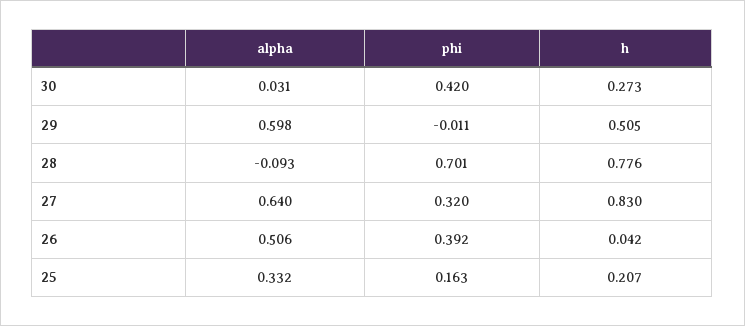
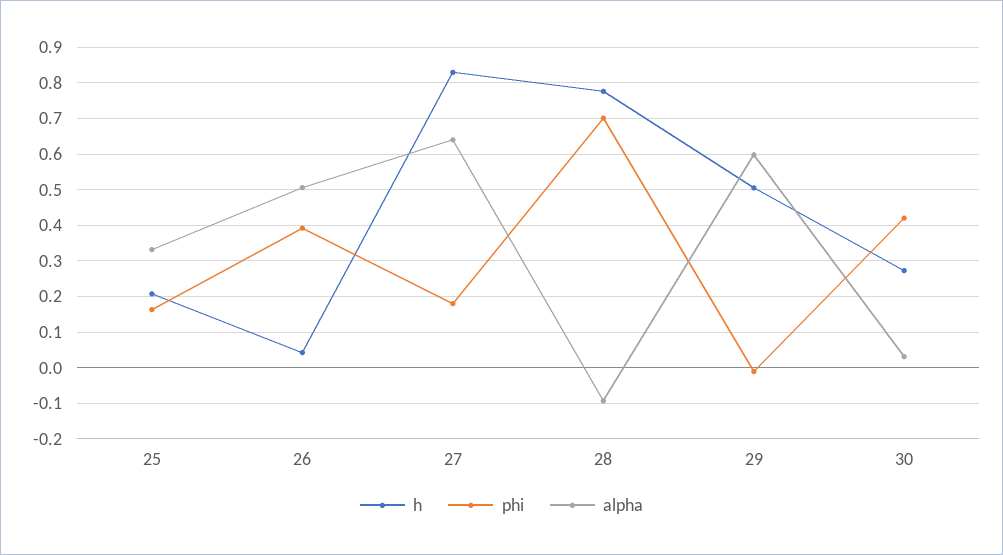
  {
    "alpha": {
      "30": 0.031,
      "29": 0.598,
      "28": -0.093,
      "27": 0.64,
      "26": 0.506,
      "25": 0.332
    },
    "phi": {
      "30": 0.42,
      "29": -0.011,
      "28": 0.701,
-     "27": 0.32,
+     "27": 0.18,
      "26": 0.392,
      "25": 0.163
    },
    "h": {
      "30": 0.273,
      "29": 0.505,
      "28": 0.776,
      "27": 0.83,
      "26": 0.042,
      "25": 0.207
    }
  }

